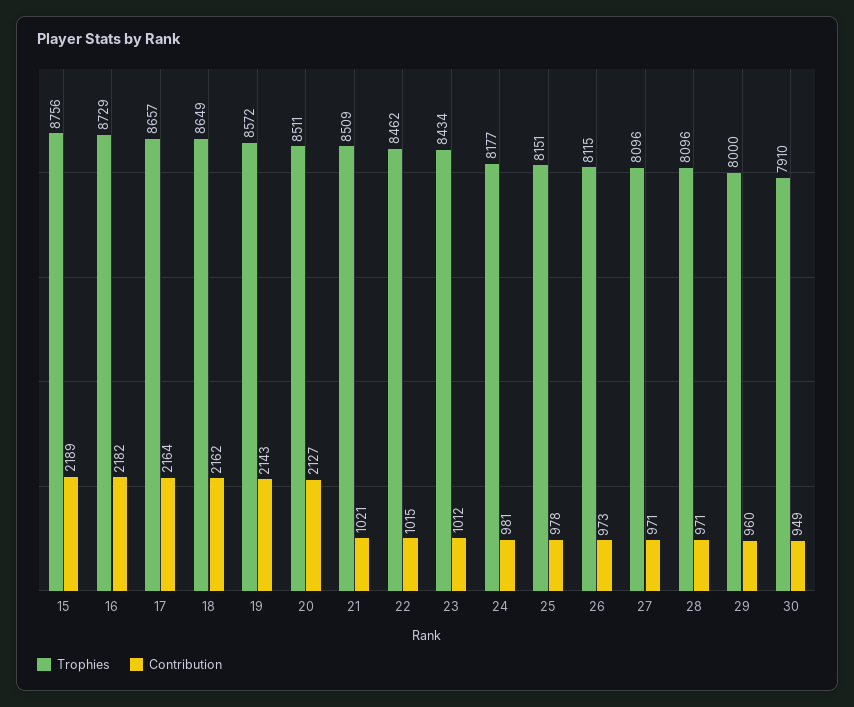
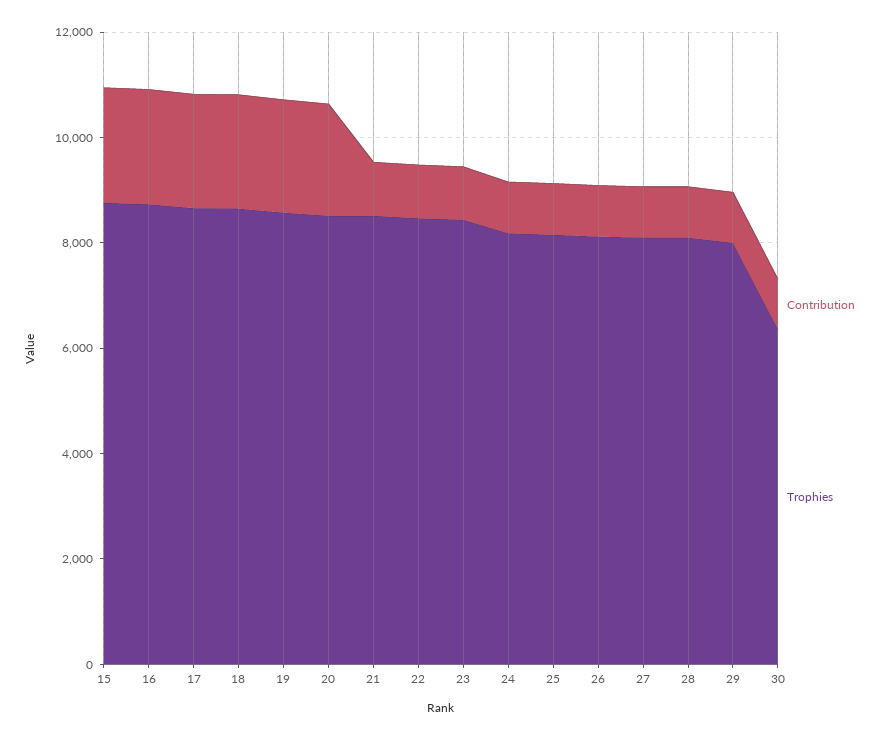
  {
    "Trophies": {
      "15": 8756,
      "16": 8729,
      "17": 8657,
      "18": 8649,
      "19": 8572,
      "20": 8511,
      "21": 8509,
      "22": 8462,
      "23": 8434,
      "24": 8177,
      "25": 8151,
      "26": 8115,
      "27": 8096,
      "28": 8096,
      "29": 8000,
-     "30": 7910
+     "30": 6500
    },
    "Contribution": {
      "15": 2189,
      "16": 2182,
      "17": 2164,
      "18": 2162,
      "19": 2143,
      "20": 2127,
      "21": 1021,
      "22": 1015,
      "23": 1012,
      "24": 981,
      "25": 978,
      "26": 973,
      "27": 971,
      "28": 971,
      "29": 960,
      "30": 949
    }
  }

